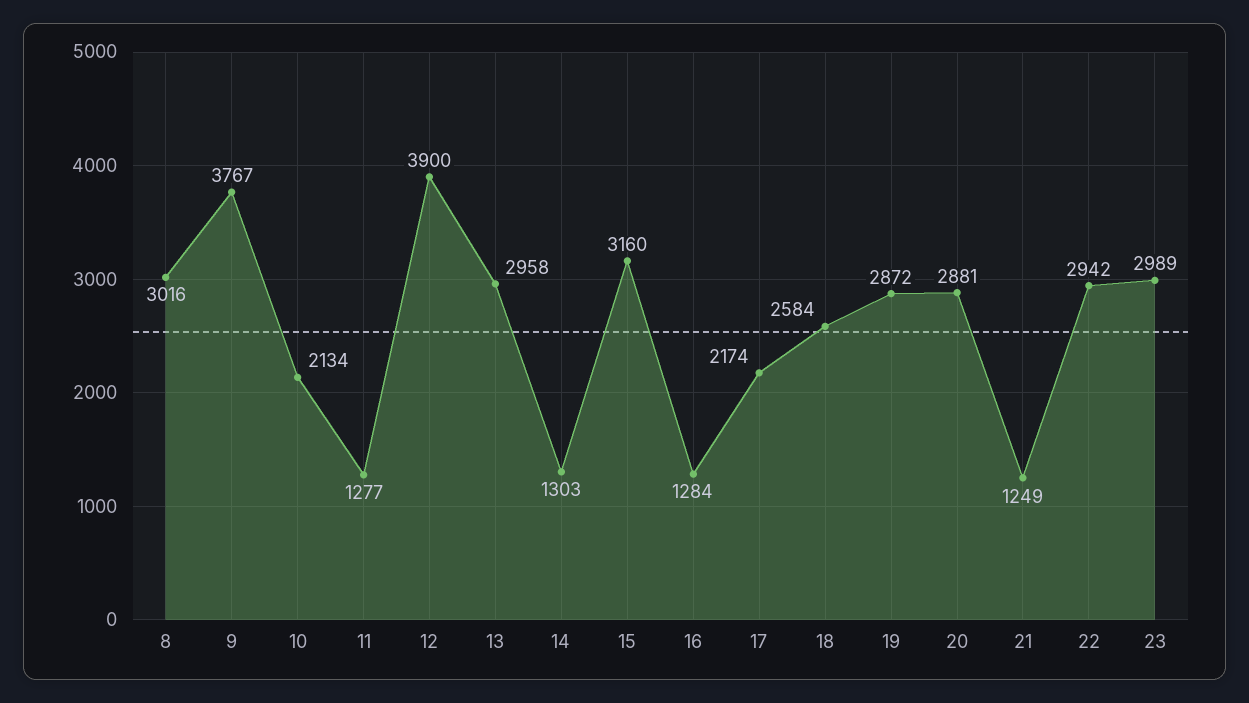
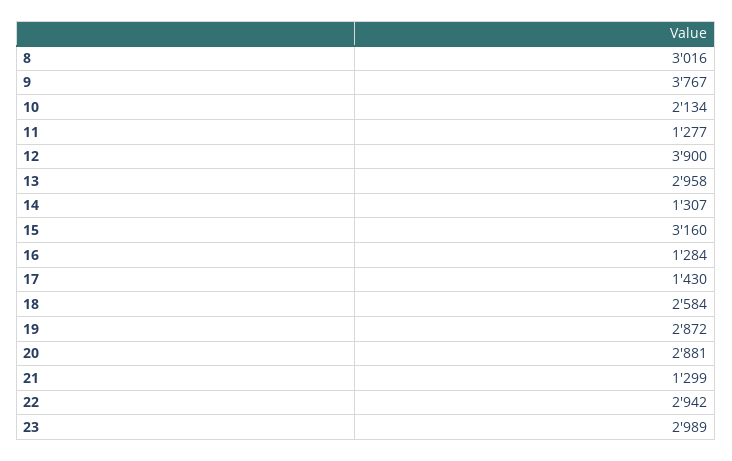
  {
    "8": 3016,
    "9": 3767,
    "10": 2134,
    "11": 1277,
    "12": 3900,
    "13": 2958,
-   "14": 1303,
+   "14": 1307,
    "15": 3160,
    "16": 1284,
-   "17": 2174,
+   "17": 1430,
    "18": 2584,
    "19": 2872,
    "20": 2881,
-   "21": 1249,
+   "21": 1299,
    "22": 2942,
    "23": 2989
  }

